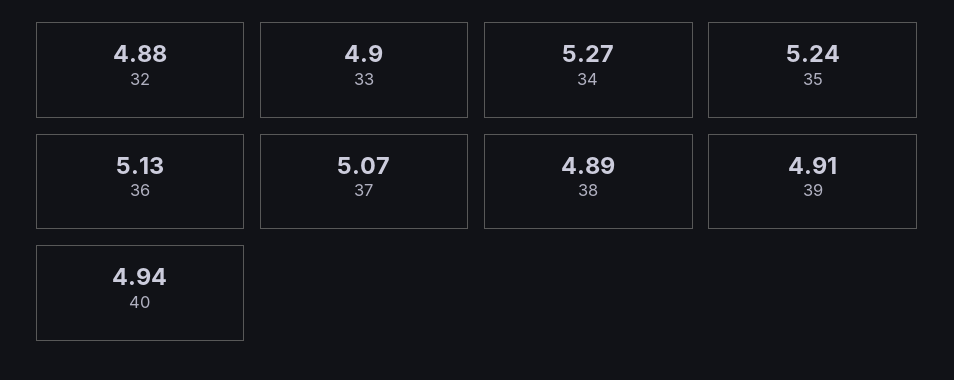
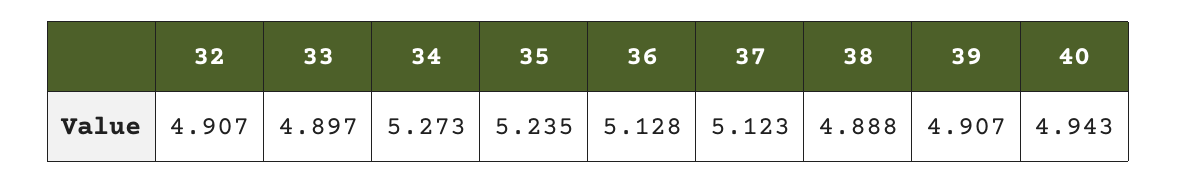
  {
-   "32": 4.88,
+   "32": 4.907,
    "33": 4.897,
    "34": 5.273,
    "35": 5.235,
    "36": 5.128,
-   "37": 5.07,
+   "37": 5.123,
    "38": 4.888,
    "39": 4.907,
    "40": 4.943
  }

